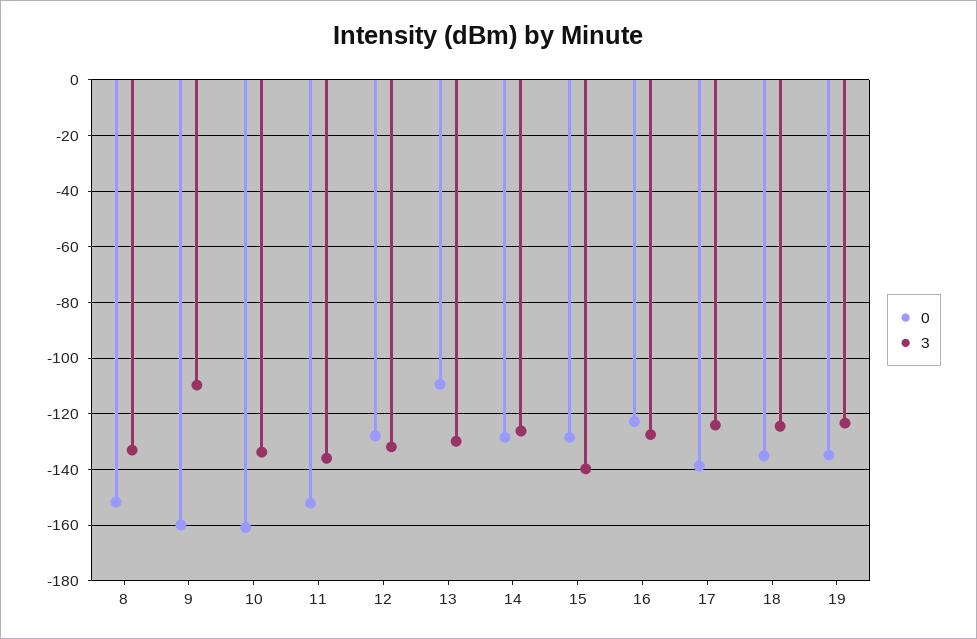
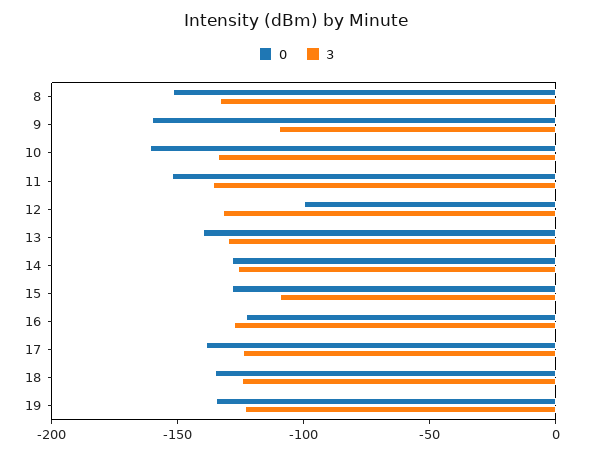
  {
    "0": {
      "8": -152.5,
      "9": -160,
      "10": -160,
      "11": -152.5,
-     "12": -127.5,
+     "12": -100,
-     "13": -110,
+     "13": -140,
      "14": -127.5,
      "15": -127.5,
      "16": -122.5,
      "17": -140,
      "18": -135,
      "19": -135
    },
    "3": {
      "8": -132.5,
      "9": -110,
      "10": -135,
      "11": -135,
      "12": -132.5,
      "13": -130,
      "14": -125,
-     "15": -140,
+     "15": -110,
      "16": -127.5,
      "17": -125,
      "18": -125,
      "19": -122.5
    }
  }

